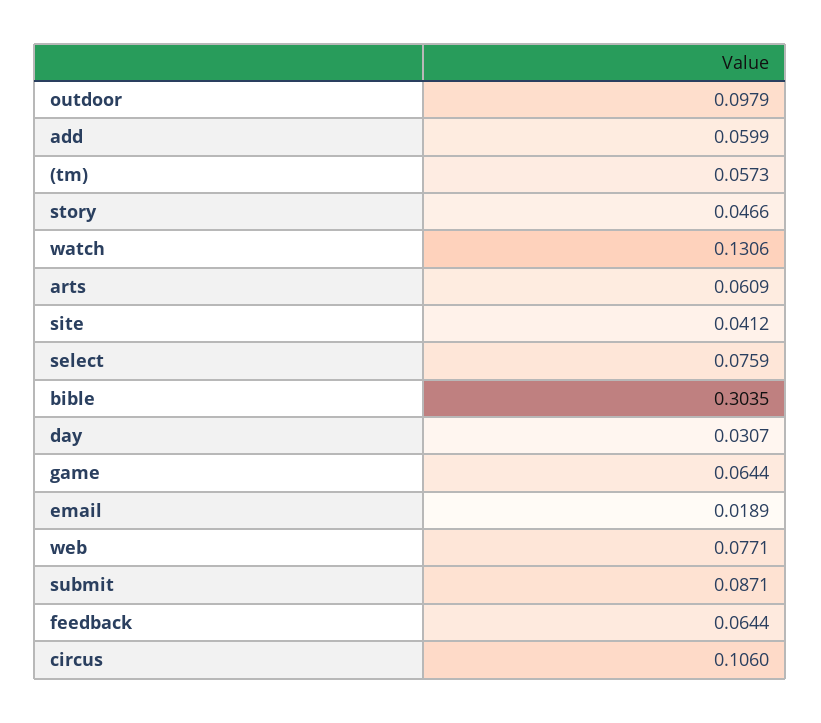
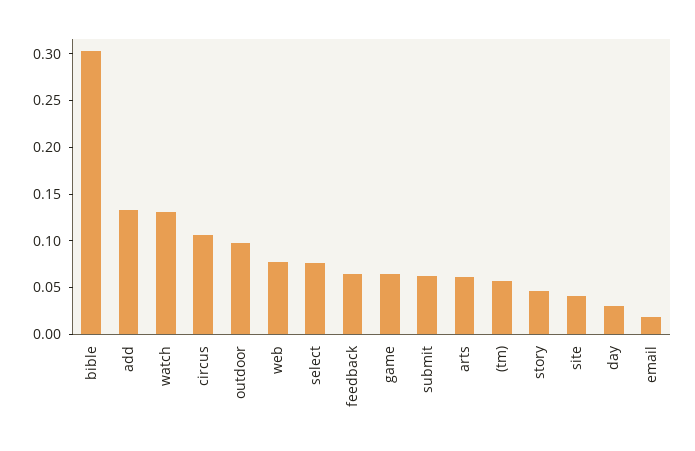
  {
    "outdoor": 0.0979,
-   "add": 0.0599,
+   "add": 0.13,
    "(tm)": 0.0573,
    "story": 0.0466,
    "watch": 0.1306,
    "arts": 0.0609,
    "site": 0.0412,
    "select": 0.0759,
    "bible": 0.3035,
    "day": 0.0307,
    "game": 0.0644,
    "email": 0.0189,
    "web": 0.0771,
-   "submit": 0.0871,
+   "submit": 0.06,
    "feedback": 0.0644,
    "circus": 0.106
  }

